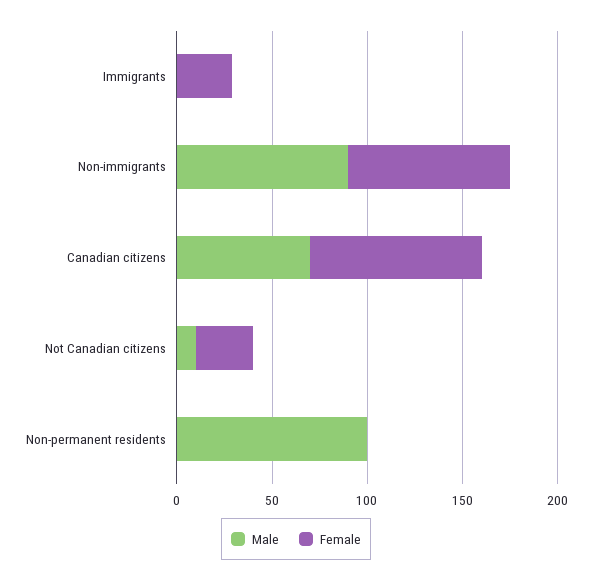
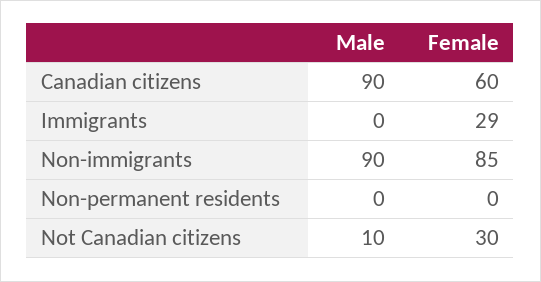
  {
    "Male": {
      "Immigrants": 0,
      "Non-immigrants": 90,
-     "Canadian citizens": 70,
+     "Canadian citizens": 90,
      "Not Canadian citizens": 10,
-     "Non-permanent residents": 100
+     "Non-permanent residents": 0
    },
    "Female": {
      "Immigrants": 29,
      "Non-immigrants": 85,
-     "Canadian citizens": 90,
+     "Canadian citizens": 60,
      "Not Canadian citizens": 30,
      "Non-permanent residents": 0
    }
  }

